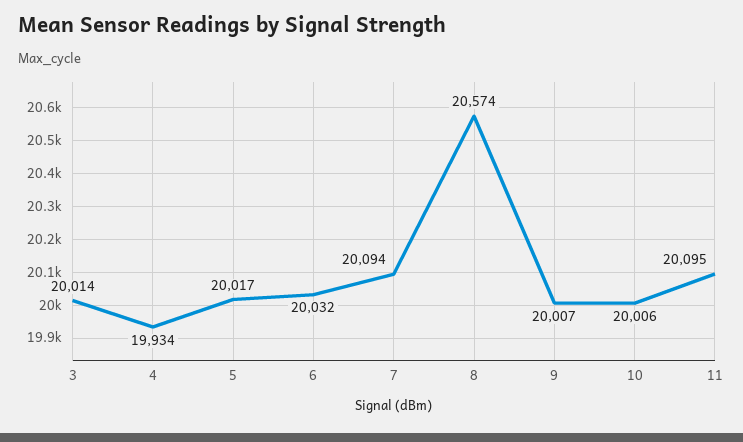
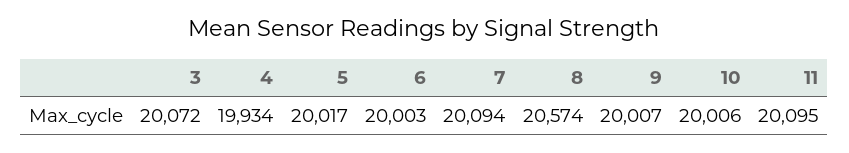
  {
-   "3": 20014,
+   "3": 20072,
    "4": 19934,
    "5": 20017,
-   "6": 20032,
+   "6": 20003,
    "7": 20094,
    "8": 20574,
    "9": 20007,
    "10": 20006,
    "11": 20095
  }

